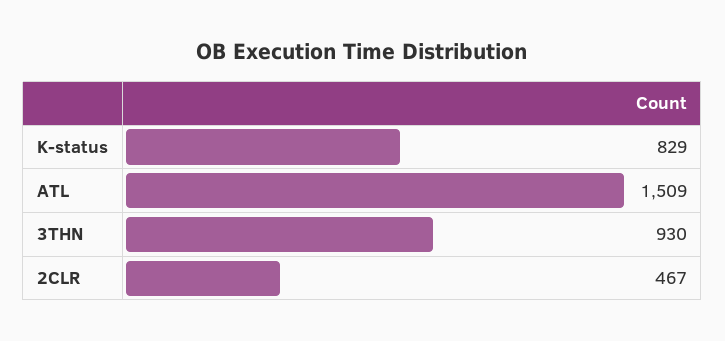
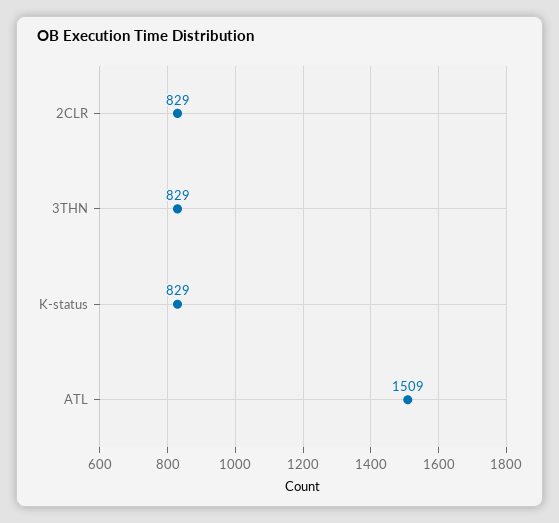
  {
    "K-status": 829,
    "ATL": 1509,
-   "3THN": 930,
+   "3THN": 829,
-   "2CLR": 467
+   "2CLR": 829
  }

